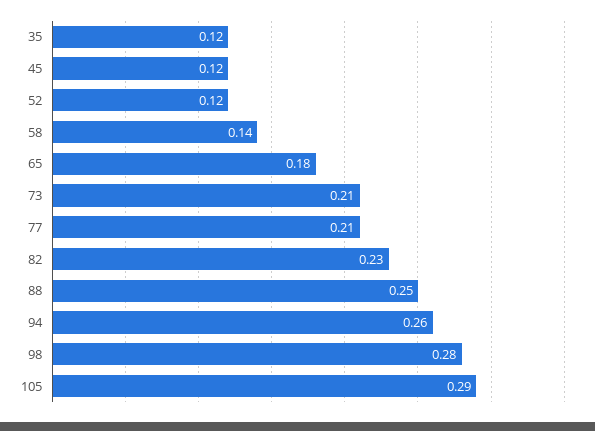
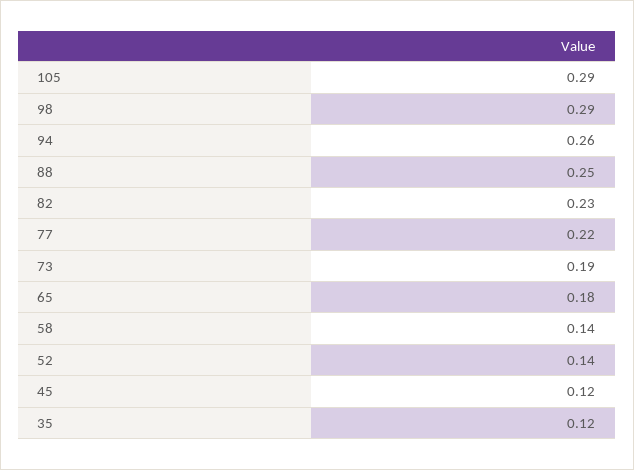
  {
    "35": 0.12,
    "45": 0.12,
-   "52": 0.12,
+   "52": 0.14,
    "58": 0.14,
    "65": 0.18,
-   "73": 0.21,
+   "73": 0.19,
-   "77": 0.21,
+   "77": 0.22,
    "82": 0.23,
    "88": 0.25,
    "94": 0.26,
-   "98": 0.28,
+   "98": 0.29,
    "105": 0.29
  }

